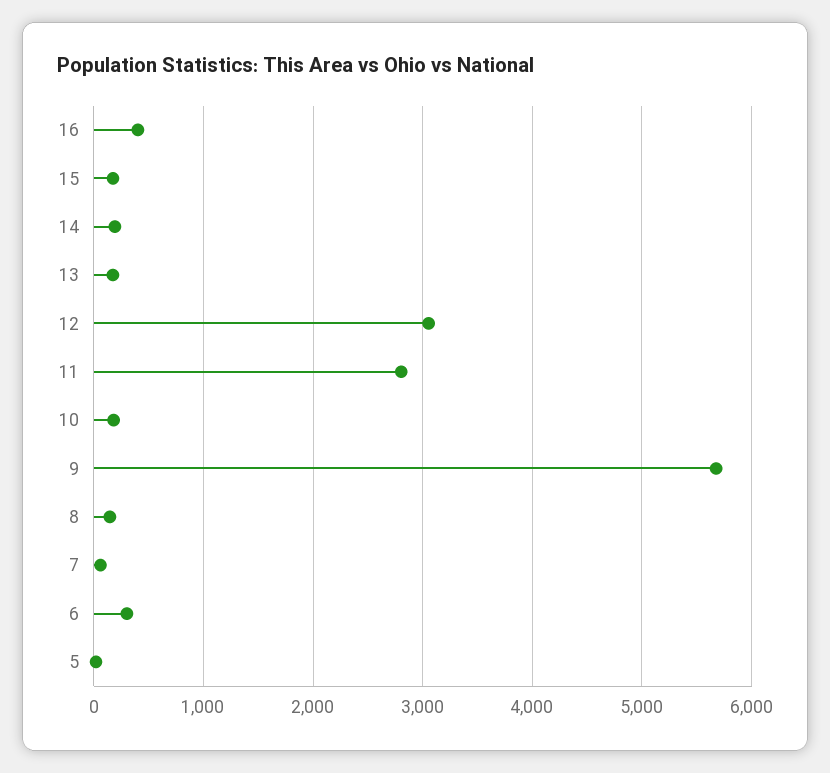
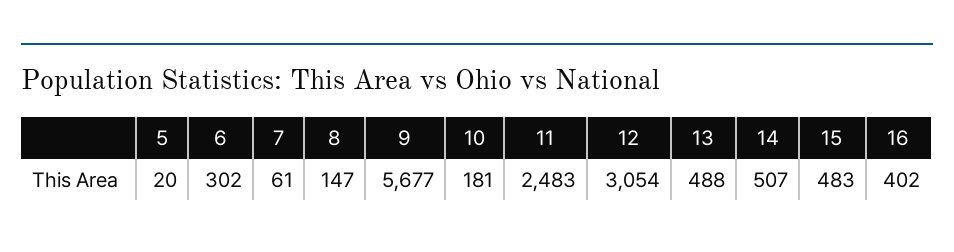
  {
    "16": 402,
-   "15": 200,
+   "15": 483,
-   "14": 200,
+   "14": 507,
-   "13": 200,
+   "13": 488,
    "12": 3054,
-   "11": 2800,
+   "11": 2483,
    "10": 181,
    "9": 5677,
    "8": 147,
    "7": 61,
    "6": 302,
    "5": 20
  }

